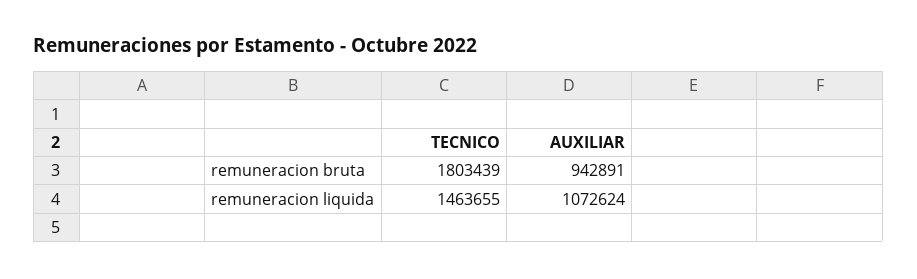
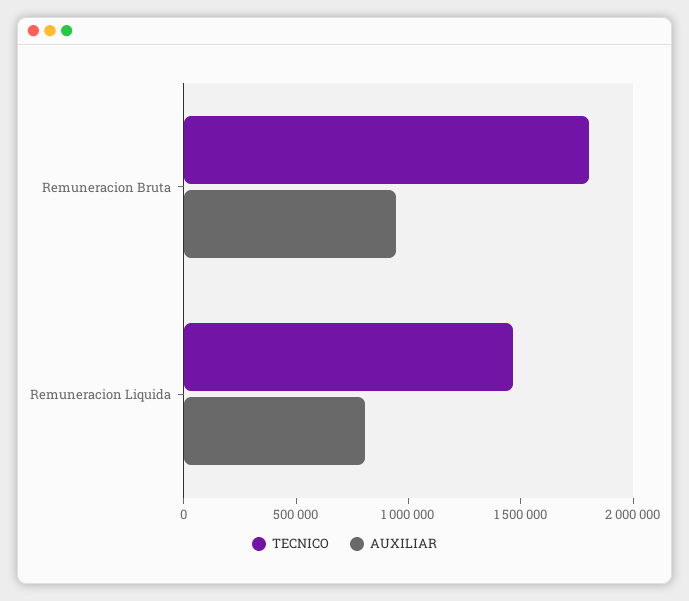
  {
    "TECNICO": {
      "remuneracion bruta": 1803439,
      "remuneracion liquida": 1463655
    },
    "AUXILIAR": {
      "remuneracion bruta": 942891,
-     "remuneracion liquida": 1072624
+     "remuneracion liquida": 800000
    }
  }

